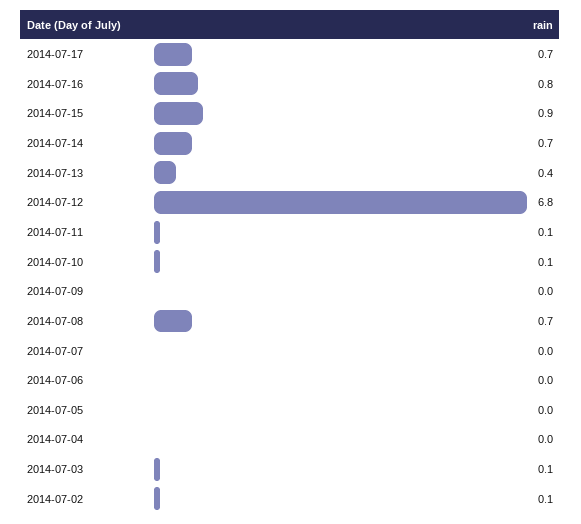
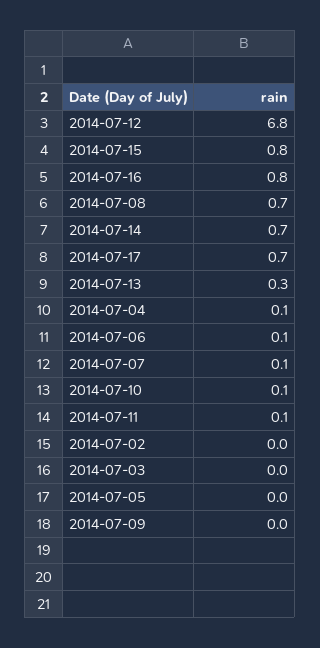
  {
    "2014-07-17": 0.7,
    "2014-07-16": 0.8,
-   "2014-07-15": 0.9,
+   "2014-07-15": 0.8,
    "2014-07-14": 0.7,
-   "2014-07-13": 0.4,
+   "2014-07-13": 0.3,
    "2014-07-12": 6.8,
    "2014-07-11": 0.1,
    "2014-07-10": 0.1,
    "2014-07-09": 0,
    "2014-07-08": 0.7,
-   "2014-07-07": 0,
+   "2014-07-07": 0.1,
-   "2014-07-06": 0,
+   "2014-07-06": 0.1,
    "2014-07-05": 0,
-   "2014-07-04": 0,
+   "2014-07-04": 0.1,
-   "2014-07-03": 0.1,
+   "2014-07-03": 0,
-   "2014-07-02": 0.1
+   "2014-07-02": 0
  }

